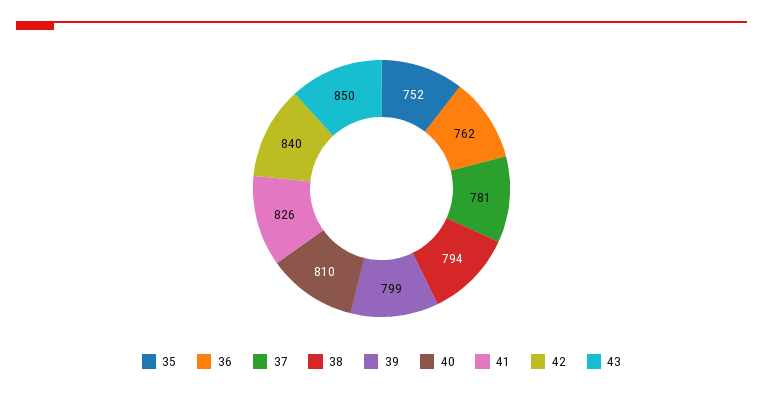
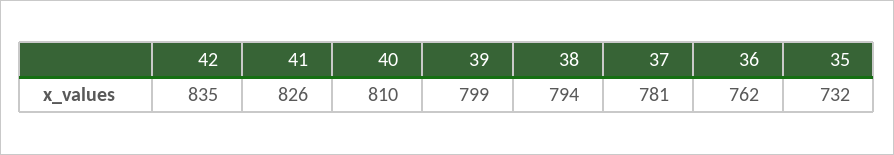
  {
-   "35": 752,
+   "35": 732,
    "36": 762,
    "37": 781,
    "38": 794,
    "39": 799,
    "40": 810,
    "41": 826,
-   "42": 840,
+   "42": 835
-   "43": 850
  }

